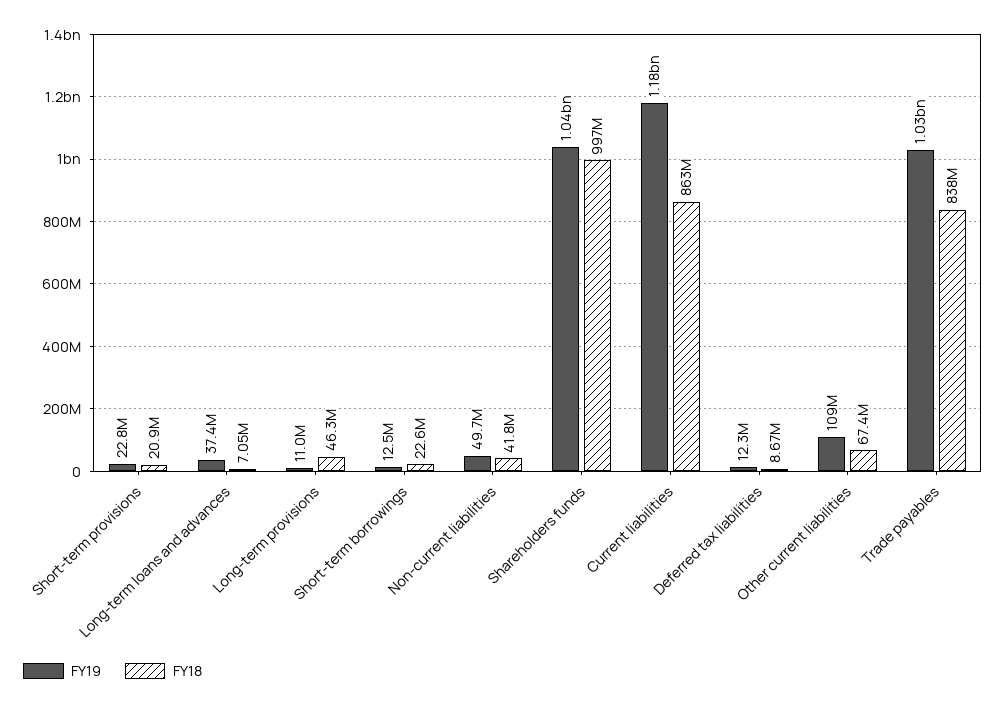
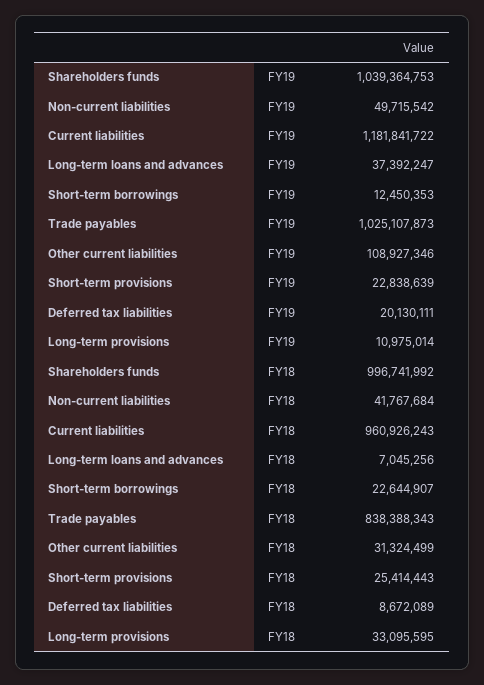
  {
    "FY19": {
      "Short-term provisions": 22838639,
      "Long-term loans and advances": 37392247,
      "Long-term provisions": 10975014,
      "Short-term borrowings": 12450353,
      "Non-current liabilities": 49715542,
      "Shareholders funds": 1039364753,
      "Current liabilities": 1181841722,
-     "Deferred tax liabilities": 12300000,
+     "Deferred tax liabilities": 20130111,
      "Other current liabilities": 108927346,
      "Trade payables": 1025107873
    },
    "FY18": {
-     "Short-term provisions": 20900000,
+     "Short-term provisions": 25414443,
      "Long-term loans and advances": 7045256,
-     "Long-term provisions": 46300000,
+     "Long-term provisions": 33095595,
      "Short-term borrowings": 22644907,
      "Non-current liabilities": 41767684,
      "Shareholders funds": 996741992,
-     "Current liabilities": 863000000,
+     "Current liabilities": 960926243,
      "Deferred tax liabilities": 8672089,
-     "Other current liabilities": 67400000,
+     "Other current liabilities": 31324499,
      "Trade payables": 838388343
    }
  }

